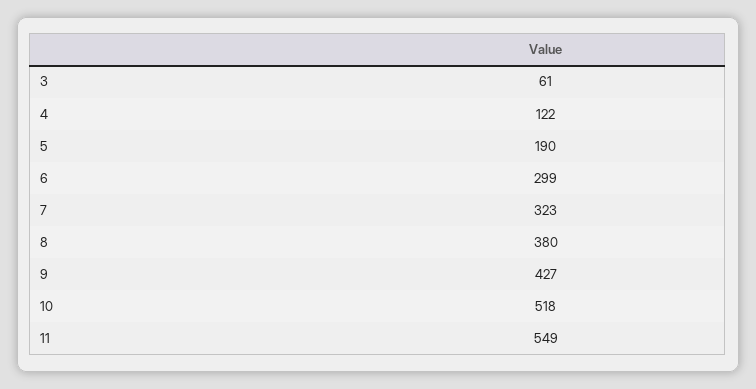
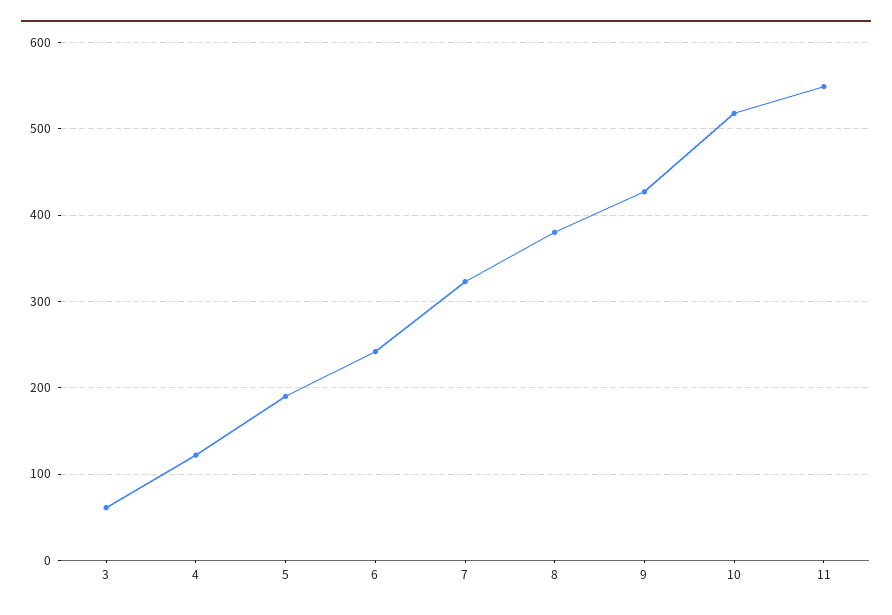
  {
    "3": 61,
    "4": 122,
    "5": 190,
-   "6": 299,
+   "6": 240,
    "7": 323,
    "8": 380,
    "9": 427,
    "10": 518,
    "11": 549
  }

